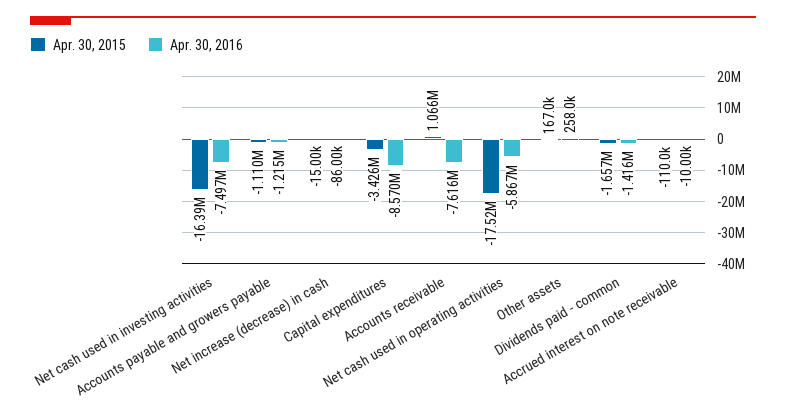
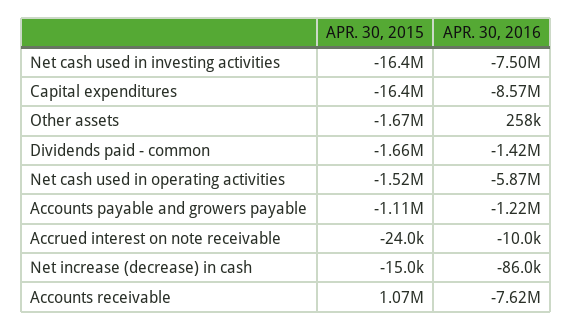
  {
    "Apr. 30, 2015": {
      "Net cash used in investing activities": -16390000,
      "Accounts payable and growers payable": -1110000,
      "Net increase (decrease) in cash": -15000,
-     "Capital expenditures": -3426000,
+     "Capital expenditures": -16400000,
      "Accounts receivable": 1066000,
-     "Net cash used in operating activities": -17520000,
+     "Net cash used in operating activities": -1520000,
-     "Other assets": 167000,
+     "Other assets": -1670000,
      "Dividends paid - common": -1657000,
-     "Accrued interest on note receivable": -110000
+     "Accrued interest on note receivable": -24000
    },
    "Apr. 30, 2016": {
      "Net cash used in investing activities": -7497000,
      "Accounts payable and growers payable": -1215000,
      "Net increase (decrease) in cash": -86000,
      "Capital expenditures": -8570000,
      "Accounts receivable": -7616000,
      "Net cash used in operating activities": -5867000,
      "Other assets": 258000,
      "Dividends paid - common": -1416000,
      "Accrued interest on note receivable": -10000
    }
  }

